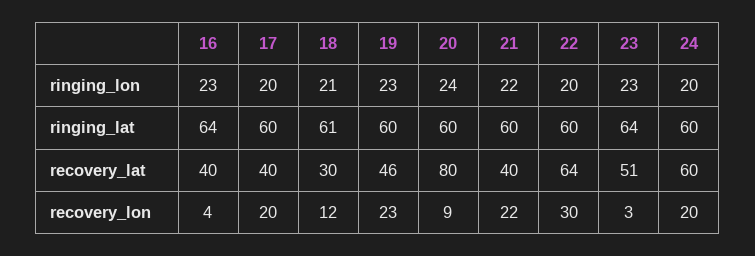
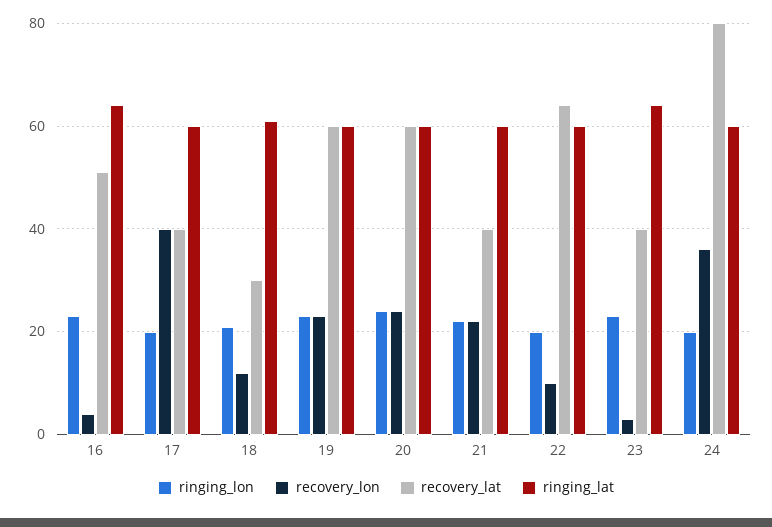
  {
    "ringing_lon": {
      "16": 23,
      "17": 20,
      "18": 21,
      "19": 23,
      "20": 24,
      "21": 22,
      "22": 20,
      "23": 23,
      "24": 20
    },
    "ringing_lat": {
      "16": 64,
      "17": 60,
      "18": 61,
      "19": 60,
      "20": 60,
      "21": 60,
      "22": 60,
      "23": 64,
      "24": 60
    },
    "recovery_lat": {
-     "16": 40,
+     "16": 50,
      "17": 40,
      "18": 30,
-     "19": 46,
+     "19": 60,
-     "20": 80,
+     "20": 60,
      "21": 40,
      "22": 64,
-     "23": 51,
+     "23": 40,
-     "24": 60
+     "24": 80
    },
    "recovery_lon": {
      "16": 4,
-     "17": 20,
+     "17": 40,
      "18": 12,
      "19": 23,
-     "20": 9,
+     "20": 25,
      "21": 22,
-     "22": 30,
+     "22": 10,
      "23": 3,
-     "24": 20
+     "24": 35
    }
  }

